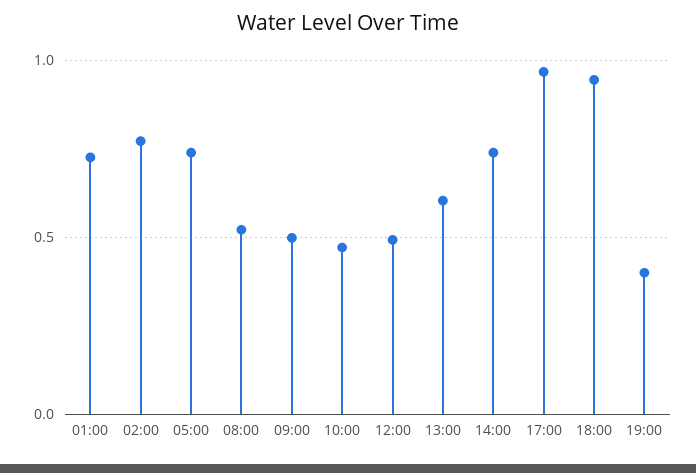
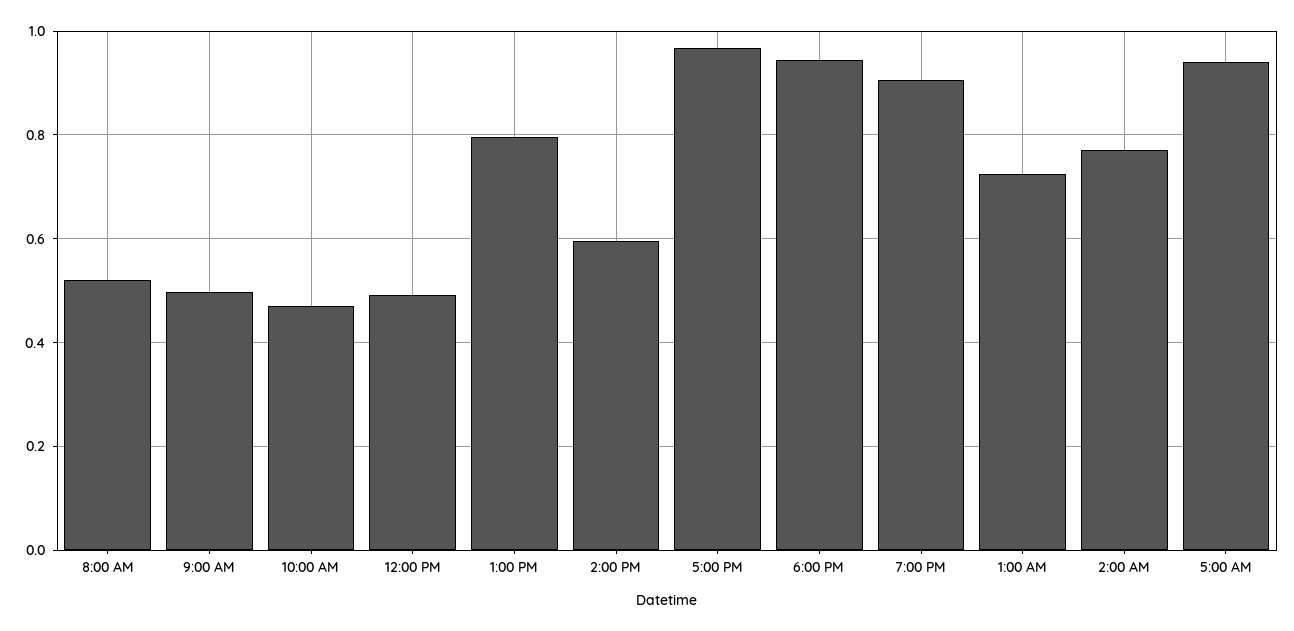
  {
    "01:00": 0.72,
    "02:00": 0.78,
-   "05:00": 0.75,
+   "05:00": 0.94,
    "08:00": 0.52,
    "09:00": 0.5,
    "10:00": 0.48,
    "12:00": 0.5,
-   "13:00": 0.6,
+   "13:00": 0.8,
-   "14:00": 0.75,
+   "14:00": 0.6,
    "17:00": 0.96,
    "18:00": 0.94,
-   "19:00": 0.4
+   "19:00": 0.9
  }

